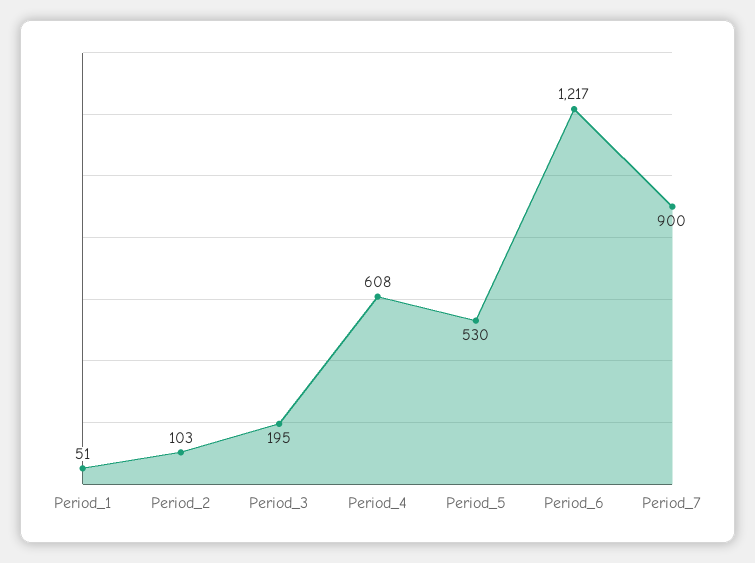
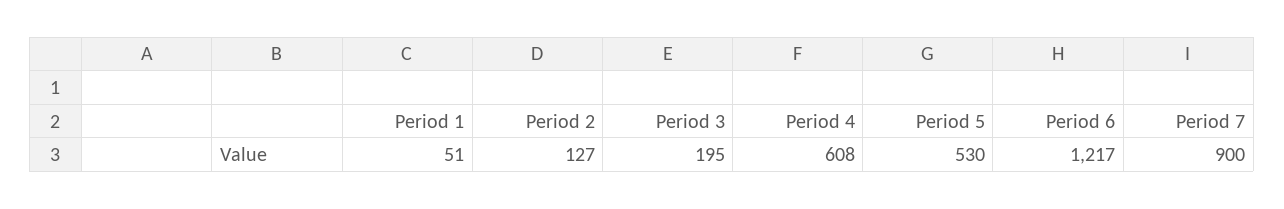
  {
    "Period_1": 51,
-   "Period_2": 103,
+   "Period_2": 127,
    "Period_3": 195,
    "Period_4": 608,
    "Period_5": 530,
    "Period_6": 1217,
    "Period_7": 900
  }

